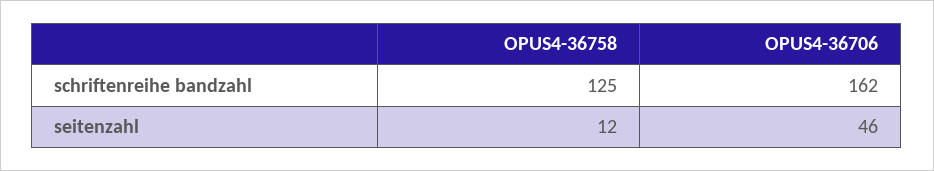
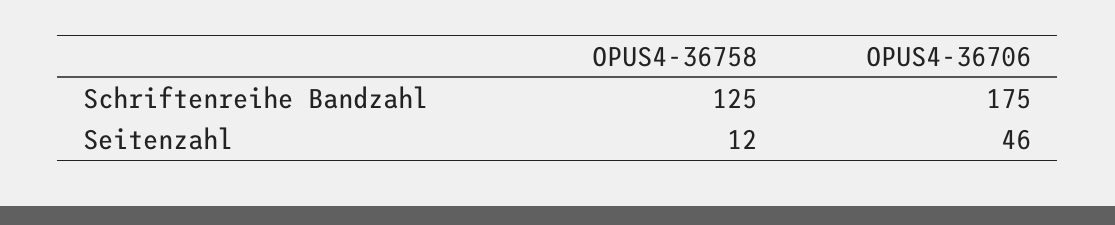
  {
    "OPUS4-36758": {
      "schriftenreihe bandzahl": 125,
      "seitenzahl": 12
    },
    "OPUS4-36706": {
-     "schriftenreihe bandzahl": 162,
+     "schriftenreihe bandzahl": 175,
      "seitenzahl": 46
    }
  }

